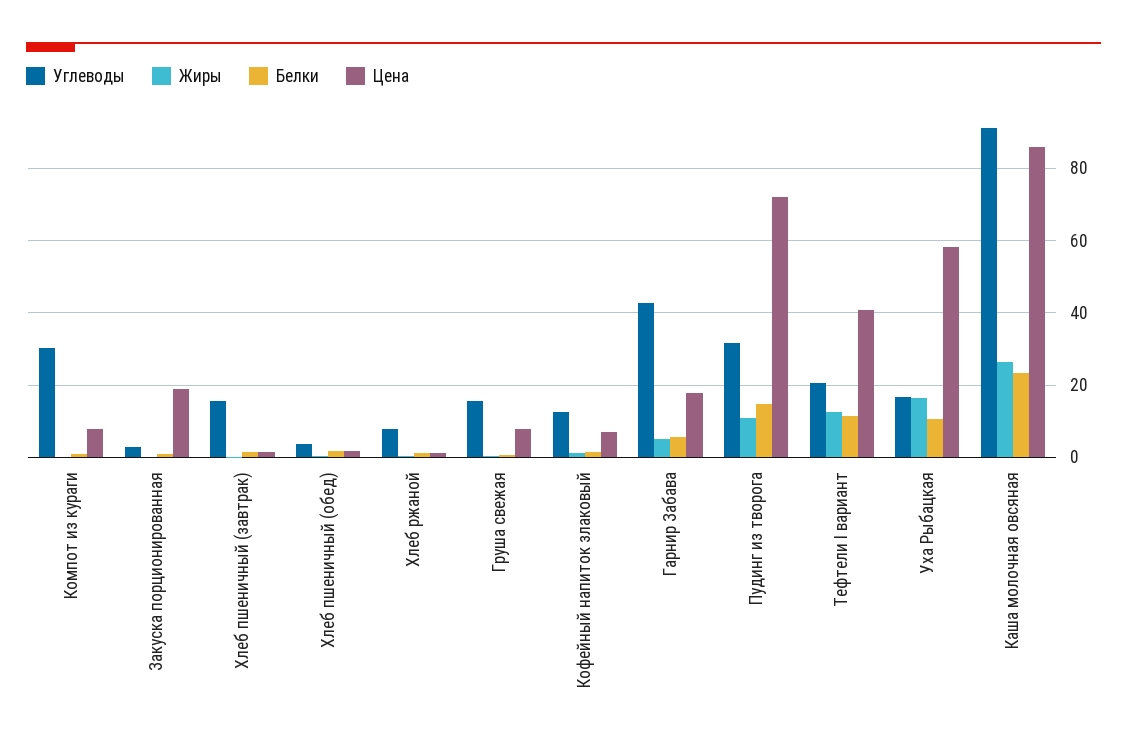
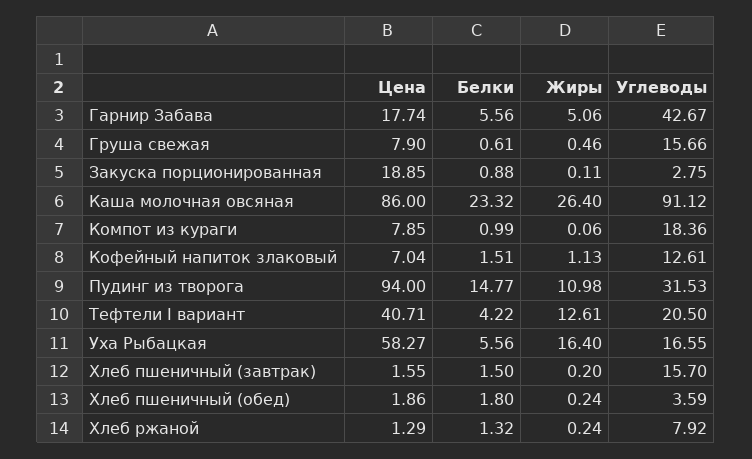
  {
    "Углеводы": {
-     "Компот из кураги": 30,
+     "Компот из кураги": 18.36,
      "Закуска порционированная": 2.75,
      "Хлеб пшеничный (завтрак)": 15.7,
      "Хлеб пшеничный (обед)": 3.59,
      "Хлеб ржаной": 7.92,
      "Груша свежая": 15.66,
      "Кофейный напиток злаковый": 12.61,
      "Гарнир Забава": 42.67,
      "Пудинг из творога": 31.53,
      "Тефтели I вариант": 20.5,
      "Уха Рыбацкая": 16.55,
      "Каша молочная овсяная": 91.12
    },
    "Жиры": {
      "Компот из кураги": 0.06,
      "Закуска порционированная": 0.11,
      "Хлеб пшеничный (завтрак)": 0.2,
      "Хлеб пшеничный (обед)": 0.24,
      "Хлеб ржаной": 0.24,
      "Груша свежая": 0.46,
      "Кофейный напиток злаковый": 1.13,
      "Гарнир Забава": 5.06,
      "Пудинг из творога": 10.98,
      "Тефтели I вариант": 12.61,
      "Уха Рыбацкая": 16.4,
      "Каша молочная овсяная": 26.4
    },
    "Белки": {
      "Компот из кураги": 0.99,
      "Закуска порционированная": 0.88,
      "Хлеб пшеничный (завтрак)": 1.5,
      "Хлеб пшеничный (обед)": 1.8,
      "Хлеб ржаной": 1.32,
      "Груша свежая": 0.61,
      "Кофейный напиток злаковый": 1.51,
      "Гарнир Забава": 5.56,
      "Пудинг из творога": 14.77,
-     "Тефтели I вариант": 12,
+     "Тефтели I вариант": 4.22,
-     "Уха Рыбацкая": 10,
+     "Уха Рыбацкая": 5.56,
      "Каша молочная овсяная": 23.32
    },
    "Цена": {
      "Компот из кураги": 7.85,
      "Закуска порционированная": 18.85,
      "Хлеб пшеничный (завтрак)": 1.55,
      "Хлеб пшеничный (обед)": 1.86,
      "Хлеб ржаной": 1.29,
      "Груша свежая": 7.9,
      "Кофейный напиток злаковый": 7.04,
      "Гарнир Забава": 17.74,
-     "Пудинг из творога": 72,
+     "Пудинг из творога": 94,
      "Тефтели I вариант": 40.71,
      "Уха Рыбацкая": 58.27,
      "Каша молочная овсяная": 86
    }
  }

